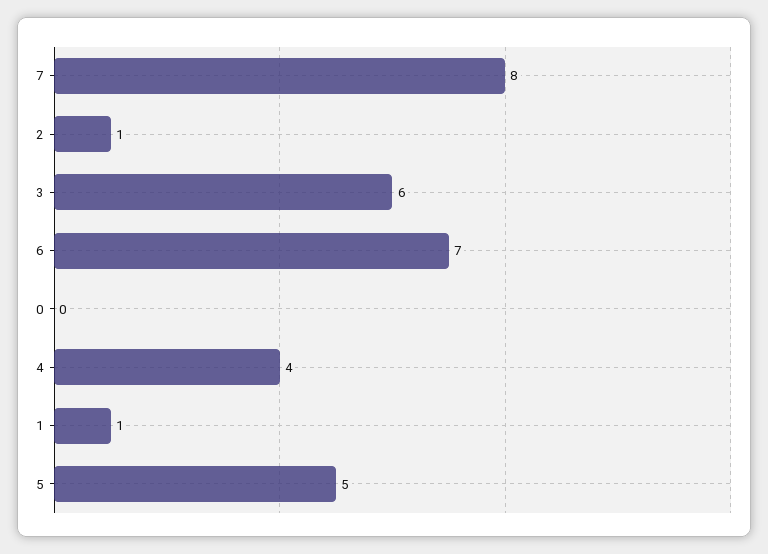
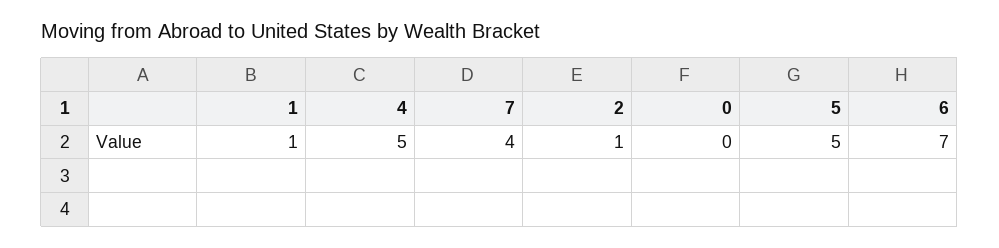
  {
-   "7": 8,
+   "7": 4,
    "2": 1,
-   "3": 6,
    "6": 7,
    "0": 0,
-   "4": 4,
+   "4": 5,
    "1": 1,
    "5": 5
  }

